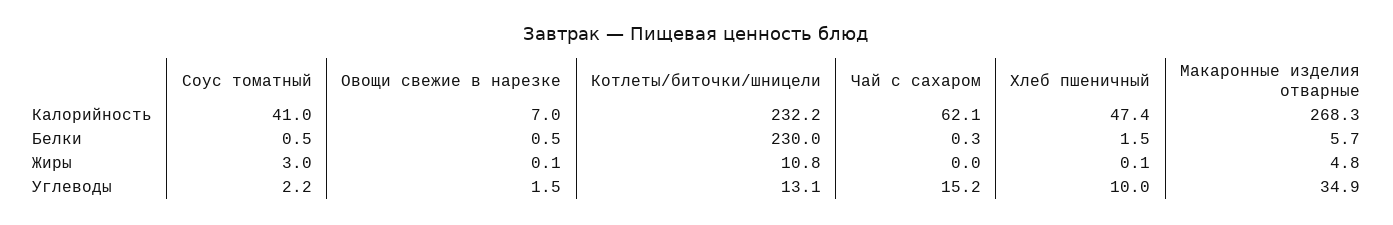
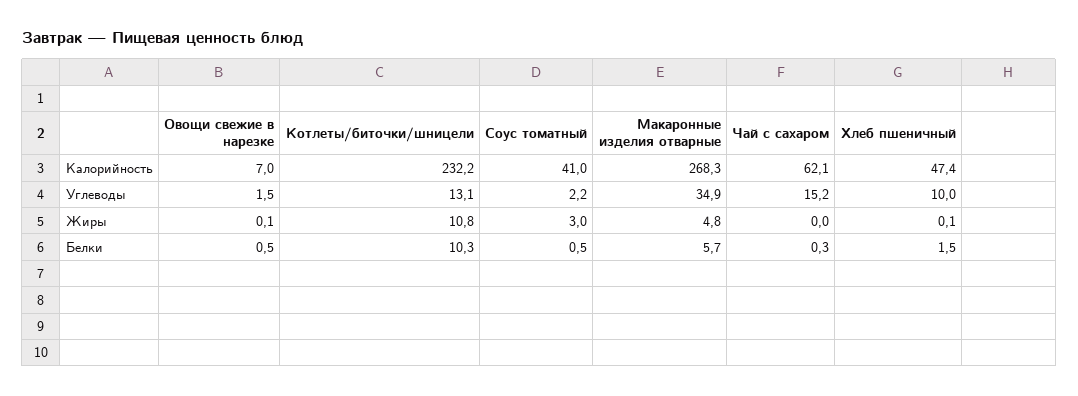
  {
    "Соус томатный": {
      "Калорийность": 41,
      "Белки": 0.5,
      "Жиры": 3,
      "Углеводы": 2.2
    },
    "Овощи свежие в нарезке": {
      "Калорийность": 7,
      "Белки": 0.5,
      "Жиры": 0.1,
      "Углеводы": 1.5
    },
    "Котлеты/биточки/шницели": {
      "Калорийность": 232.2,
-     "Белки": 230,
+     "Белки": 10.3,
      "Жиры": 10.8,
      "Углеводы": 13.1
    },
    "Чай с сахаром": {
      "Калорийность": 62.1,
      "Белки": 0.3,
      "Жиры": 0,
      "Углеводы": 15.2
    },
    "Хлеб пшеничный": {
      "Калорийность": 47.4,
      "Белки": 1.5,
      "Жиры": 0.1,
      "Углеводы": 10
    },
    "Макаронные изделия отварные": {
      "Калорийность": 268.3,
      "Белки": 5.7,
      "Жиры": 4.8,
      "Углеводы": 34.9
    }
  }

